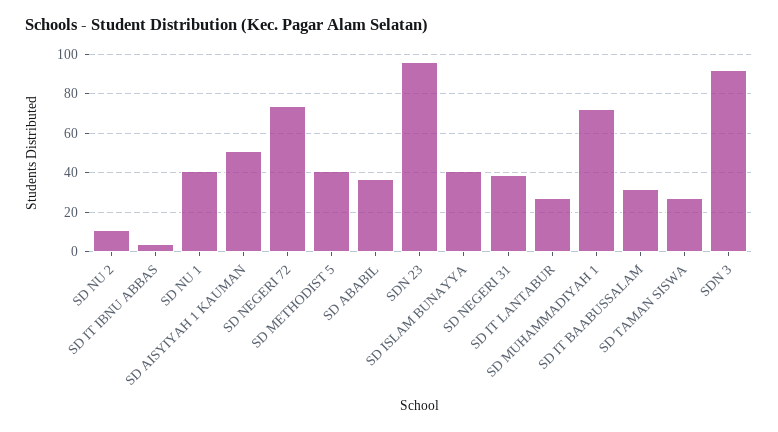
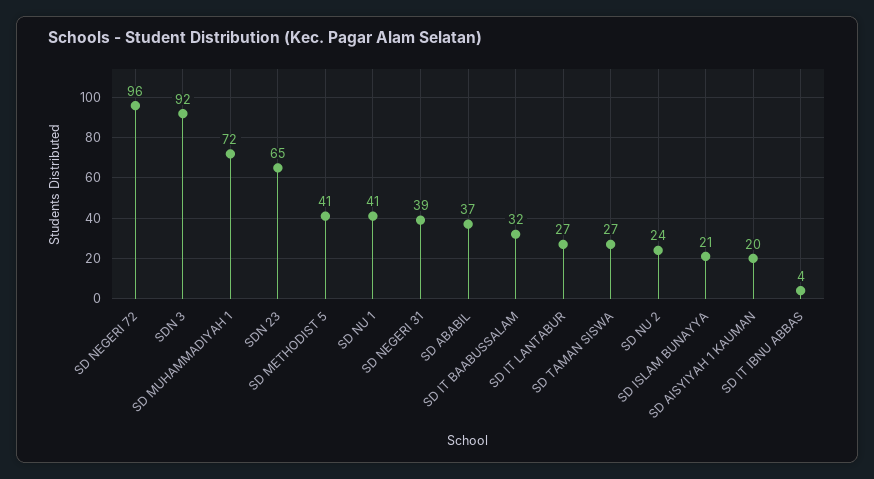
  {
-   "SD NU 2": 10,
+   "SD NU 2": 24,
    "SD IT IBNU ABBAS": 4,
    "SD NU 1": 41,
-   "SD AISYIYAH 1 KAUMAN": 50,
+   "SD AISYIYAH 1 KAUMAN": 20,
-   "SD NEGERI 72": 75,
+   "SD NEGERI 72": 96,
    "SD METHODIST 5": 41,
    "SD ABABIL": 37,
-   "SDN 23": 95,
+   "SDN 23": 65,
-   "SD ISLAM BUNAYYA": 40,
+   "SD ISLAM BUNAYYA": 21,
    "SD NEGERI 31": 39,
    "SD IT LANTABUR": 27,
    "SD MUHAMMADIYAH 1": 72,
    "SD IT BAABUSSALAM": 32,
    "SD TAMAN SISWA": 27,
    "SDN 3": 92
  }

